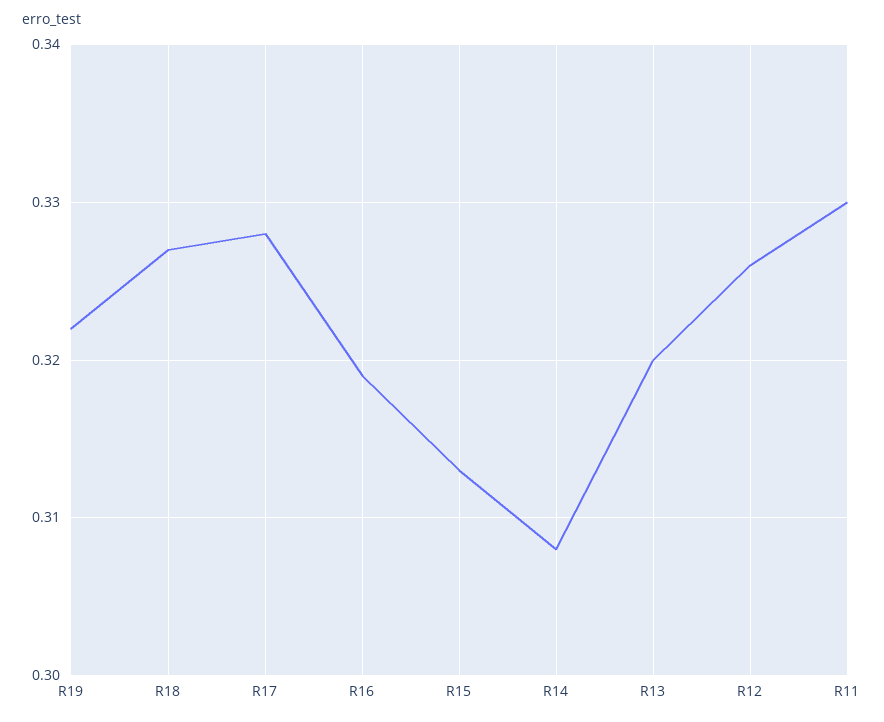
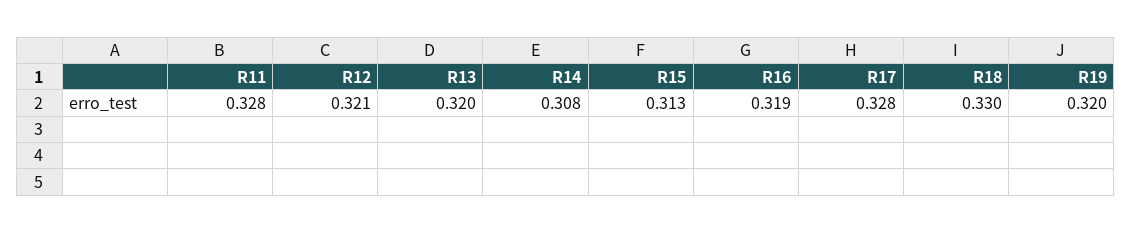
  {
-   "R19": 0.322,
+   "R19": 0.32,
-   "R18": 0.327,
+   "R18": 0.33,
    "R17": 0.328,
    "R16": 0.319,
    "R15": 0.313,
    "R14": 0.308,
    "R13": 0.32,
-   "R12": 0.326,
+   "R12": 0.321,
-   "R11": 0.33
+   "R11": 0.328
  }

